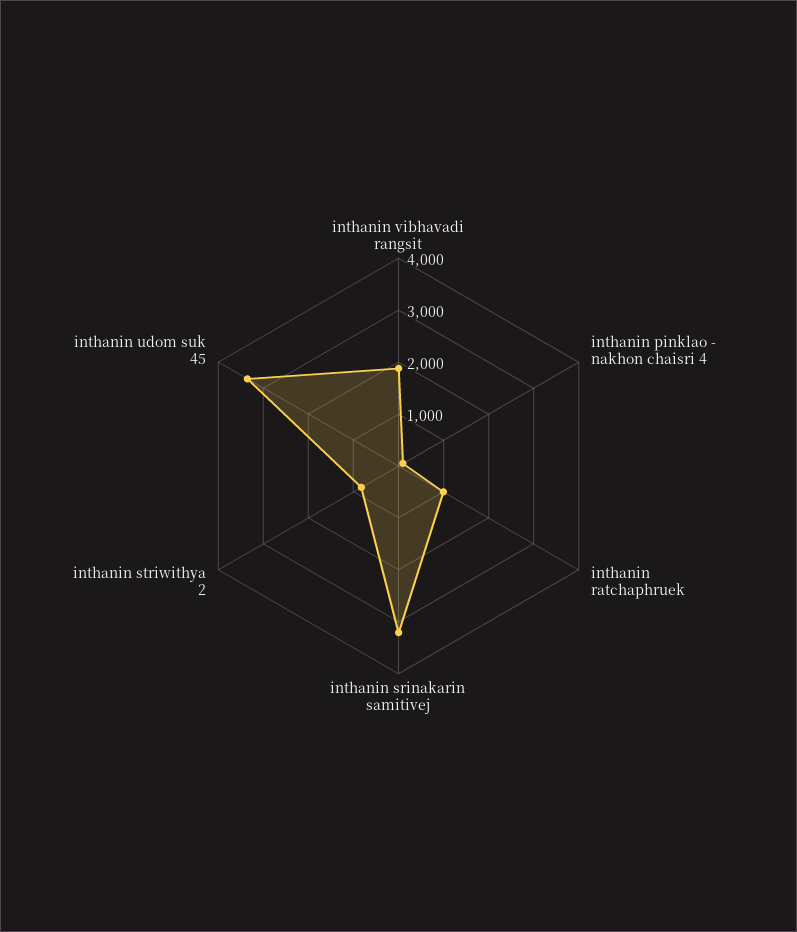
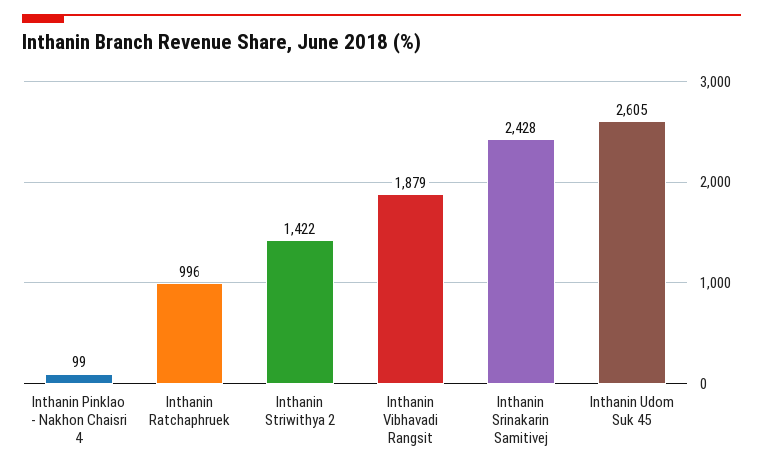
  {
    "inthanin vibhavadi rangsit": 1879,
    "inthanin pinklao - nakhon chaisri 4": 99,
    "inthanin ratchaphruek": 996,
-   "inthanin srinakarin samitivej": 3200,
+   "inthanin srinakarin samitivej": 2428,
-   "inthanin striwithya 2": 800,
+   "inthanin striwithya 2": 1422,
-   "inthanin udom suk 45": 3400
+   "inthanin udom suk 45": 2605
  }

